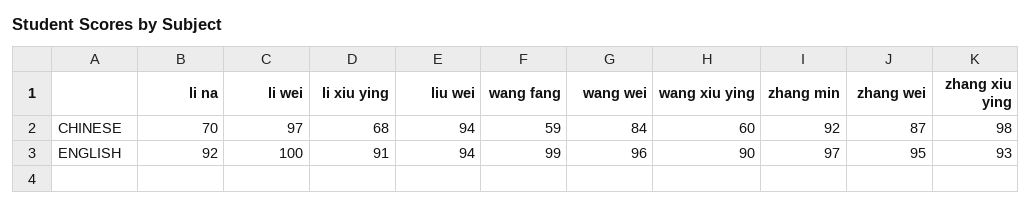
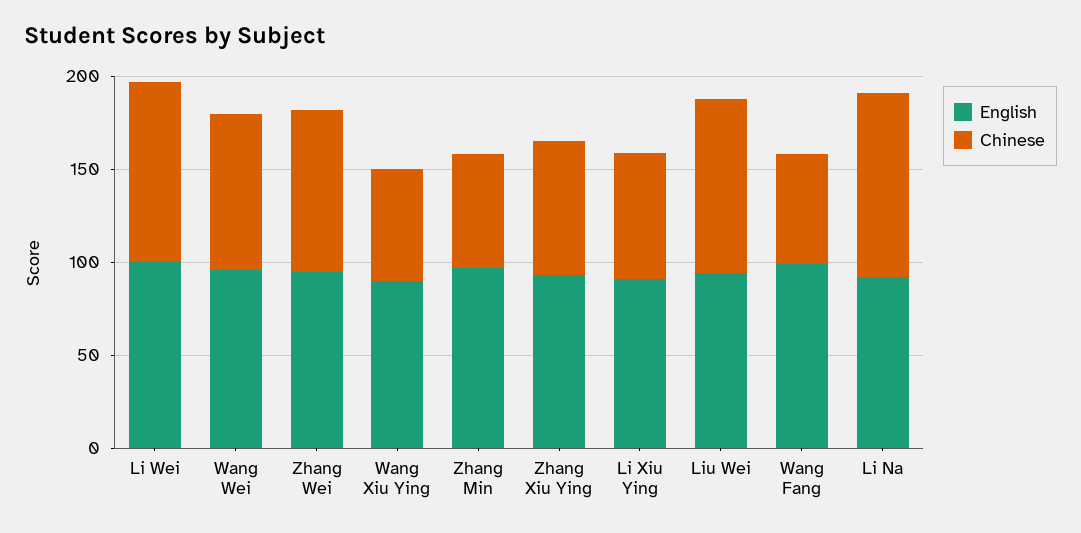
  {
    "CHINESE": {
-     "li na": 70,
+     "li na": 100,
      "li wei": 97,
      "li xiu ying": 68,
      "liu wei": 94,
      "wang fang": 59,
      "wang wei": 84,
      "wang xiu ying": 60,
-     "zhang min": 92,
+     "zhang min": 60,
      "zhang wei": 87,
-     "zhang xiu ying": 98
+     "zhang xiu ying": 70
    },
    "ENGLISH": {
      "li na": 92,
      "li wei": 100,
      "li xiu ying": 91,
      "liu wei": 94,
      "wang fang": 99,
      "wang wei": 96,
      "wang xiu ying": 90,
      "zhang min": 97,
      "zhang wei": 95,
      "zhang xiu ying": 93
    }
  }

